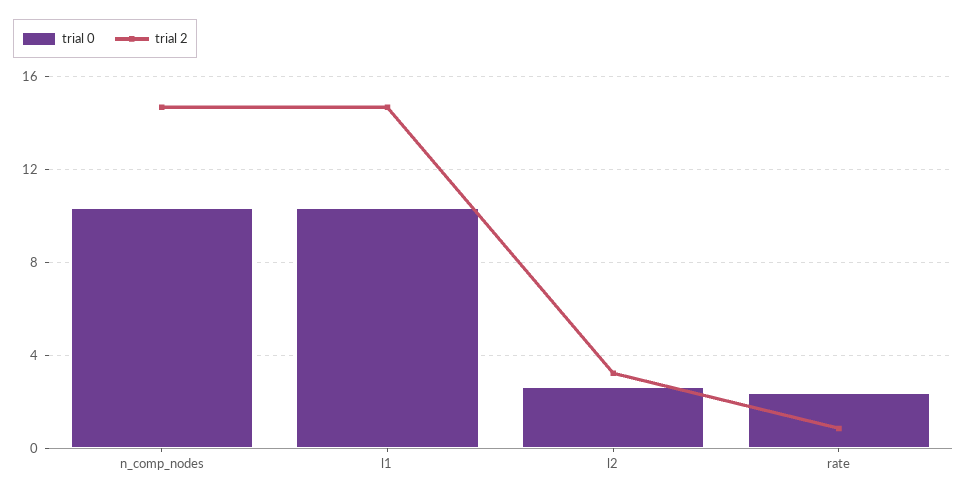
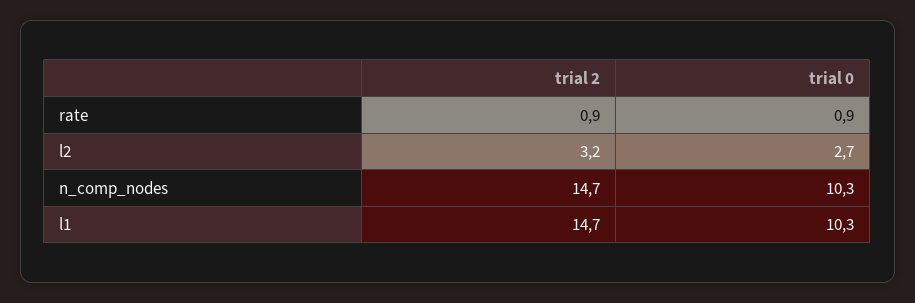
  {
    "trial 0": {
      "n_comp_nodes": 10.3,
      "l1": 10.3,
      "l2": 2.7,
-     "rate": 2.5
+     "rate": 0.9
    },
    "trial 2": {
      "n_comp_nodes": 14.7,
      "l1": 14.7,
      "l2": 3.2,
      "rate": 0.9
    }
  }

